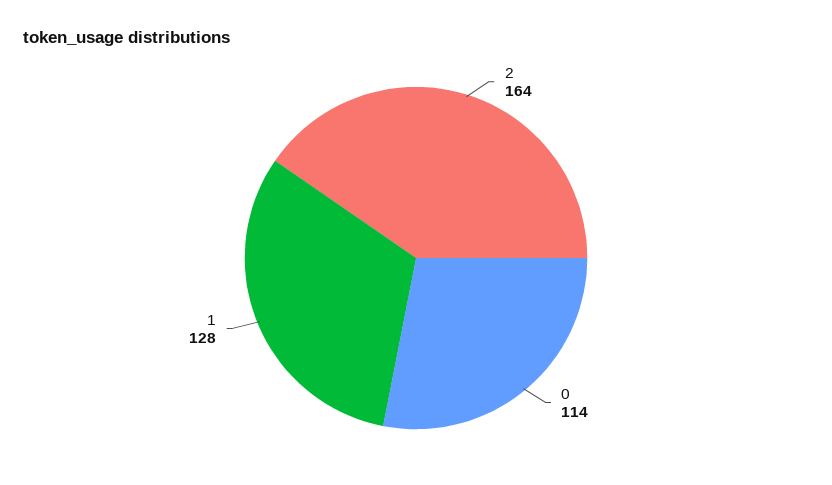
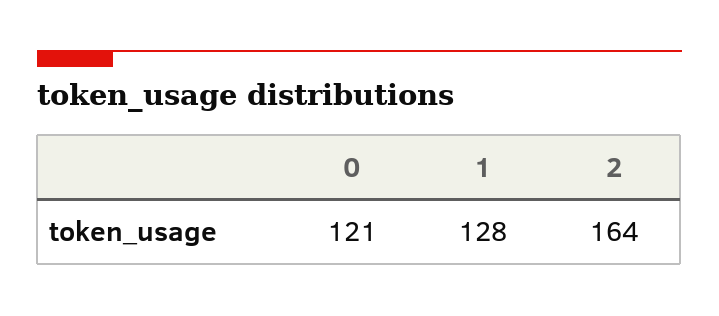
  {
    "2": 164,
-   "0": 114,
+   "0": 121,
    "1": 128
  }

